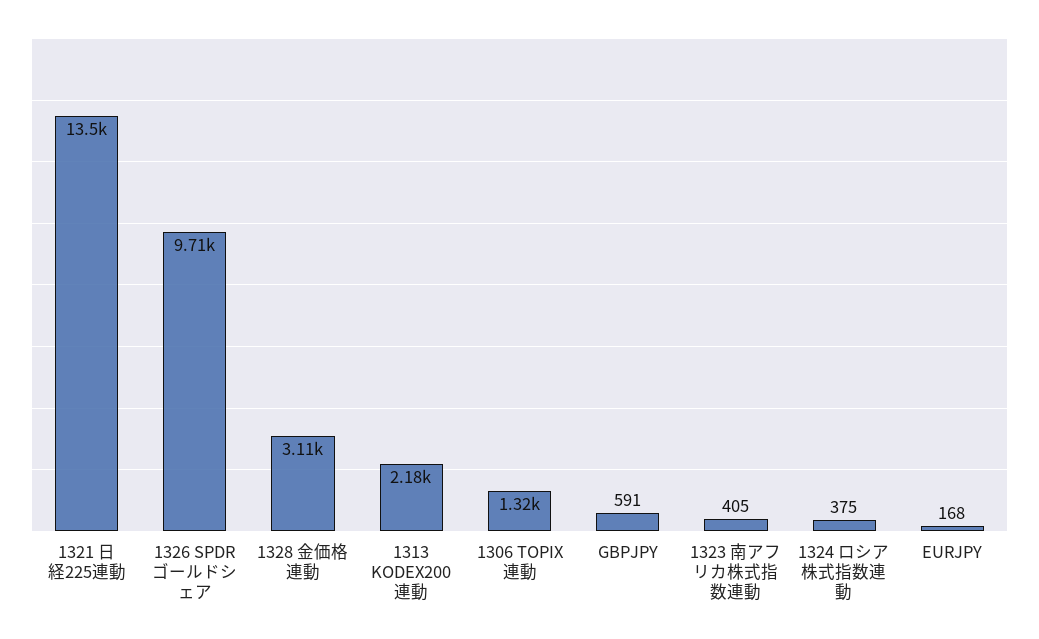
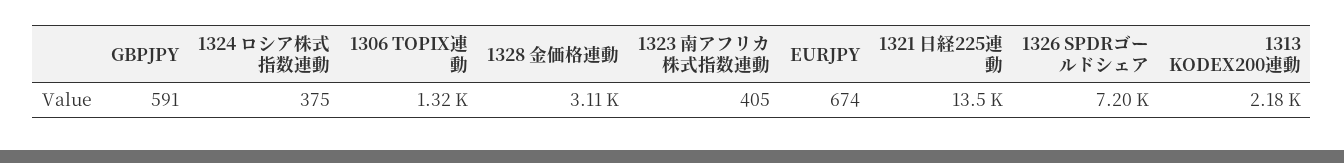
  {
    "1321 日経225連動": 13500,
-   "1326 SPDRゴールドシェア": 9710,
+   "1326 SPDRゴールドシェア": 7200,
    "1328 金価格連動": 3110,
    "1313 KODEX200連動": 2180,
    "1306 TOPIX連動": 1320,
    "GBPJPY": 591,
    "1323 南アフリカ株式指数連動": 405,
    "1324 ロシア株式指数連動": 375,
-   "EURJPY": 168
+   "EURJPY": 674
  }

